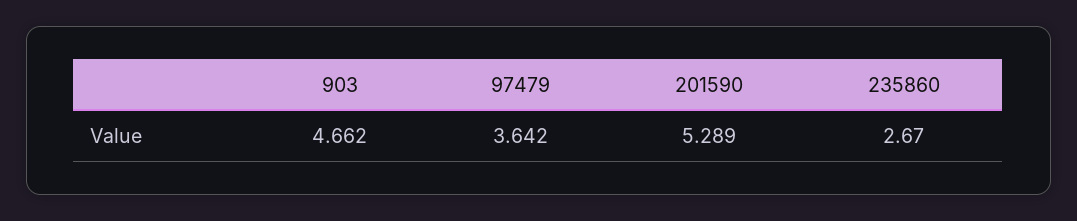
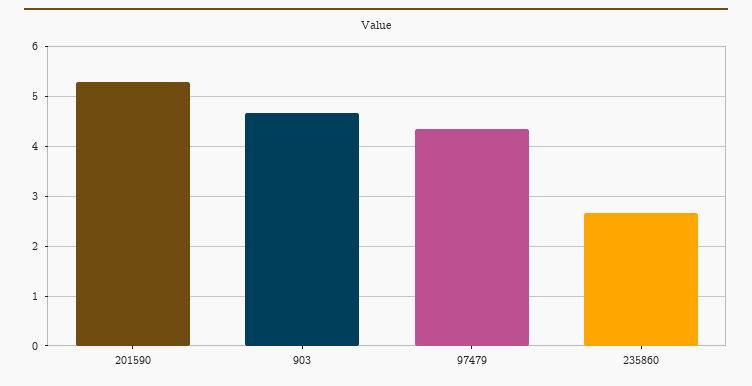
  {
    "903": 4.662,
-   "97479": 3.642,
+   "97479": 4.4,
    "201590": 5.289,
    "235860": 2.67
  }

